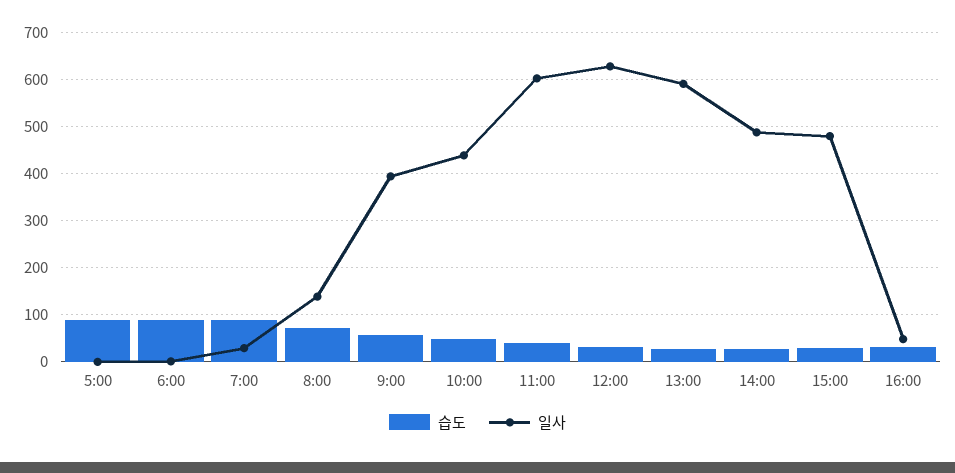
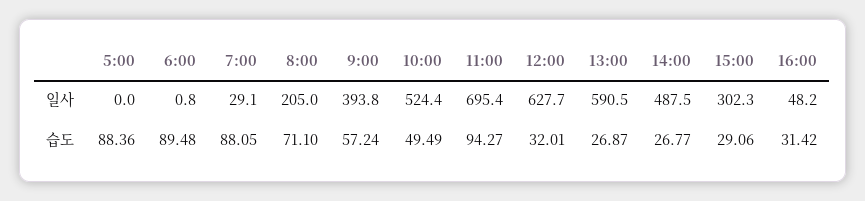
  {
    "습도": {
      "5:00": 88.36,
      "6:00": 89.48,
      "7:00": 88.05,
      "8:00": 71.1,
      "9:00": 57.24,
      "10:00": 49.49,
-     "11:00": 40,
+     "11:00": 94.27,
      "12:00": 32.01,
      "13:00": 26.87,
      "14:00": 26.77,
      "15:00": 29.06,
      "16:00": 31.42
    },
    "일사": {
      "5:00": 0,
      "6:00": 0.8,
      "7:00": 29.1,
-     "8:00": 140,
+     "8:00": 205,
      "9:00": 393.8,
-     "10:00": 440,
+     "10:00": 524.4,
-     "11:00": 600,
+     "11:00": 695.4,
      "12:00": 627.7,
      "13:00": 590.5,
      "14:00": 487.5,
-     "15:00": 480,
+     "15:00": 302.3,
      "16:00": 48.2
    }
  }

